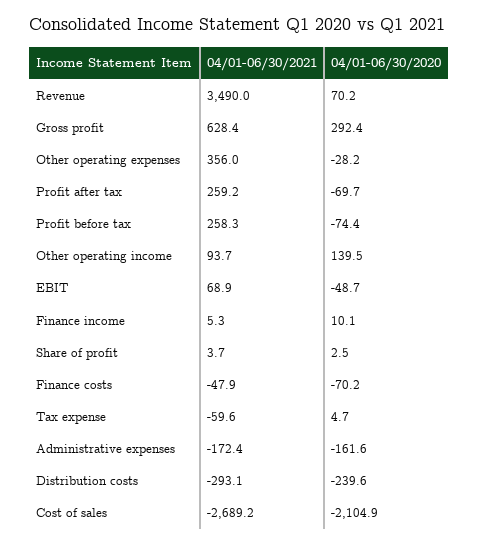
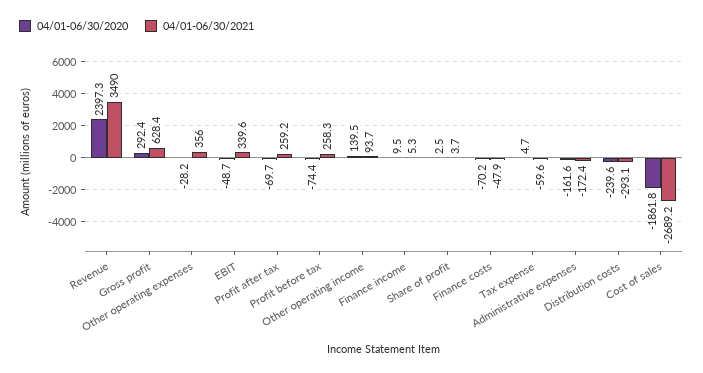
  {
    "04/01-06/30/2021": {
      "Revenue": 3490,
      "Gross profit": 628.4,
      "Other operating expenses": 356,
      "Profit after tax": 259.2,
      "Profit before tax": 258.3,
      "Other operating income": 93.7,
-     "EBIT": 68.9,
+     "EBIT": 339.6,
      "Finance income": 5.3,
      "Share of profit": 3.7,
      "Finance costs": -47.9,
      "Tax expense": -59.6,
      "Administrative expenses": -172.4,
      "Distribution costs": -293.1,
      "Cost of sales": -2689.2
    },
    "04/01-06/30/2020": {
-     "Revenue": 70.2,
+     "Revenue": 2397.3,
      "Gross profit": 292.4,
      "Other operating expenses": -28.2,
      "Profit after tax": -69.7,
      "Profit before tax": -74.4,
      "Other operating income": 139.5,
      "EBIT": -48.7,
-     "Finance income": 10.1,
+     "Finance income": 9.5,
      "Share of profit": 2.5,
      "Finance costs": -70.2,
      "Tax expense": 4.7,
      "Administrative expenses": -161.6,
      "Distribution costs": -239.6,
-     "Cost of sales": -2104.9
+     "Cost of sales": -1861.8
    }
  }

